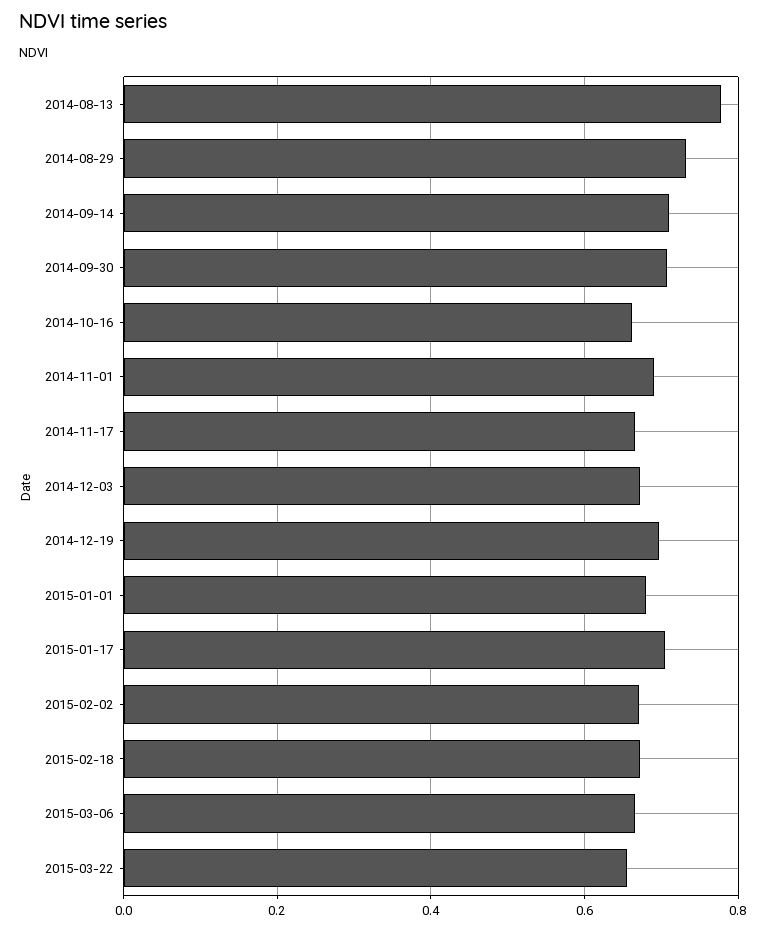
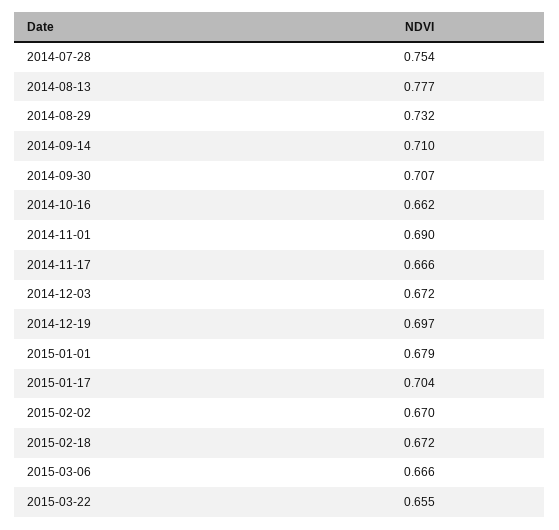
  {
    "2014-08-13": 0.777,
    "2014-08-29": 0.732,
    "2014-09-14": 0.71,
    "2014-09-30": 0.707,
    "2014-10-16": 0.662,
    "2014-11-01": 0.69,
    "2014-11-17": 0.666,
    "2014-12-03": 0.672,
    "2014-12-19": 0.697,
    "2015-01-01": 0.679,
    "2015-01-17": 0.704,
    "2015-02-02": 0.67,
    "2015-02-18": 0.672,
    "2015-03-06": 0.666,
-   "2015-03-22": 0.655
+   "2015-03-22": 0.655,
+   "2014-07-28": 0.754
  }

